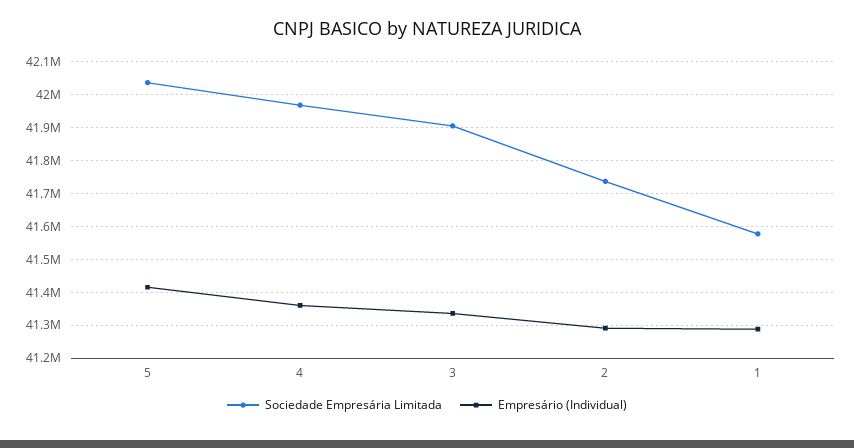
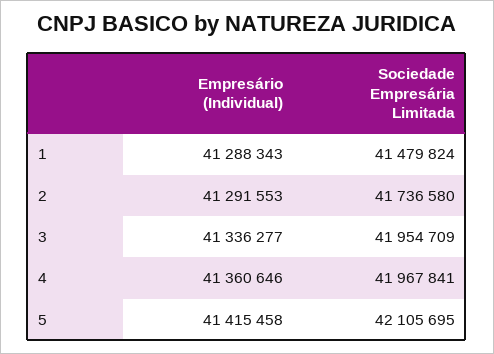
  {
    "Sociedade Empresária Limitada": {
-     "5": 42040000,
+     "5": 42105695,
      "4": 41967841,
-     "3": 41900000,
+     "3": 41954709,
      "2": 41736580,
-     "1": 41580000
+     "1": 41479824
    },
    "Empresário (Individual)": {
      "5": 41415458,
      "4": 41360646,
      "3": 41336277,
      "2": 41291553,
      "1": 41288343
    }
  }

